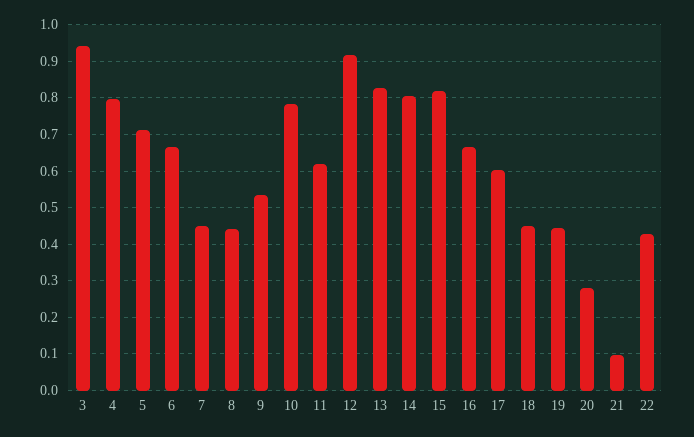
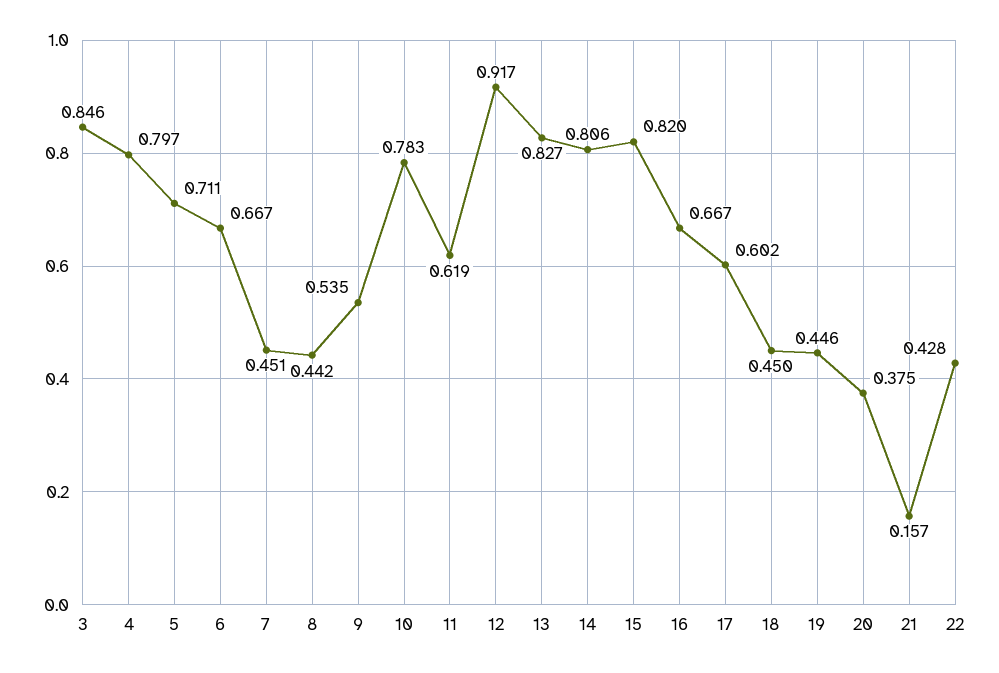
  {
-   "3": 0.94,
+   "3": 0.846,
    "4": 0.797,
    "5": 0.711,
    "6": 0.667,
    "7": 0.451,
    "8": 0.442,
    "9": 0.535,
    "10": 0.783,
    "11": 0.619,
    "12": 0.917,
    "13": 0.827,
    "14": 0.806,
    "15": 0.82,
    "16": 0.667,
    "17": 0.602,
    "18": 0.45,
    "19": 0.446,
-   "20": 0.28,
+   "20": 0.375,
-   "21": 0.1,
+   "21": 0.157,
    "22": 0.428
  }

